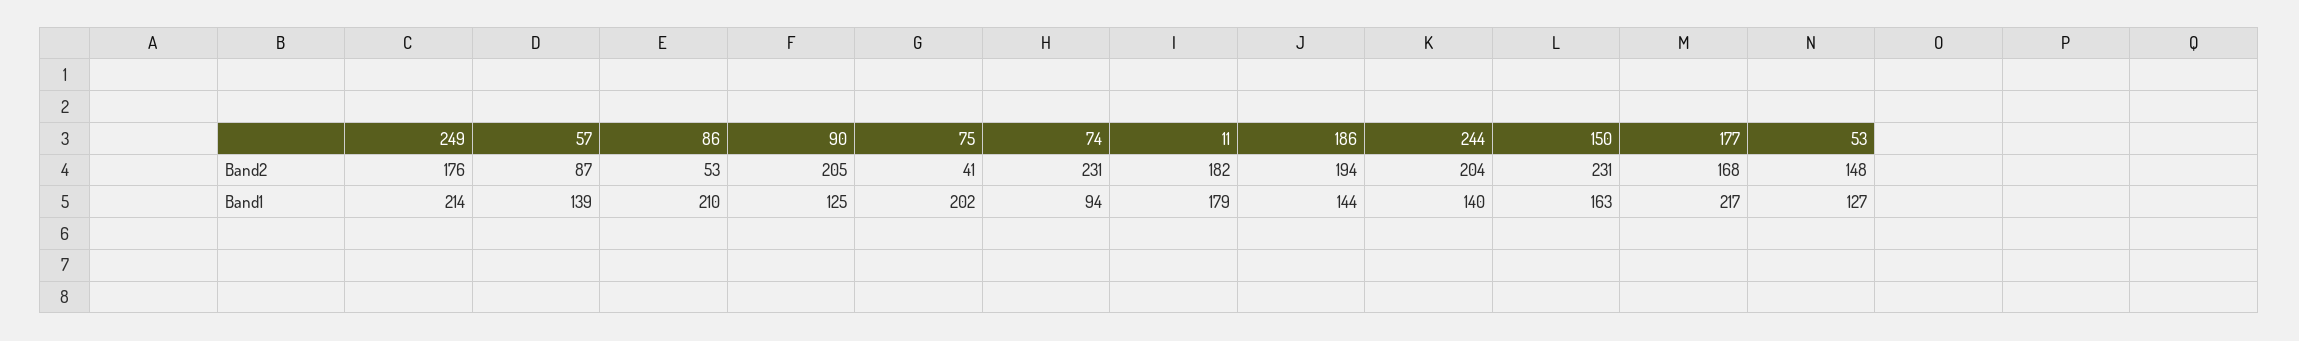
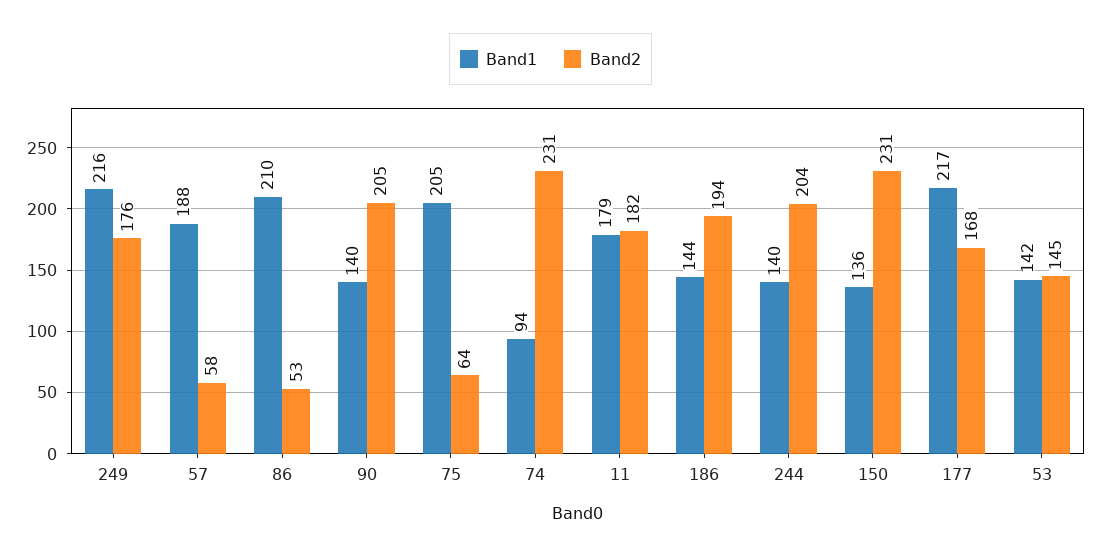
  {
    "Band2": {
      "249": 176,
-     "57": 87,
+     "57": 58,
      "86": 53,
      "90": 205,
-     "75": 41,
+     "75": 64,
      "74": 231,
      "11": 182,
      "186": 194,
      "244": 204,
      "150": 231,
      "177": 168,
-     "53": 148
+     "53": 145
    },
    "Band1": {
-     "249": 214,
+     "249": 216,
-     "57": 139,
+     "57": 188,
      "86": 210,
-     "90": 125,
+     "90": 140,
-     "75": 202,
+     "75": 205,
      "74": 94,
      "11": 179,
      "186": 144,
      "244": 140,
-     "150": 163,
+     "150": 136,
      "177": 217,
-     "53": 127
+     "53": 142
    }
  }

